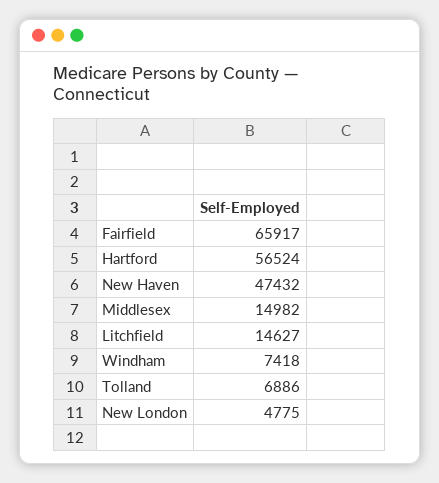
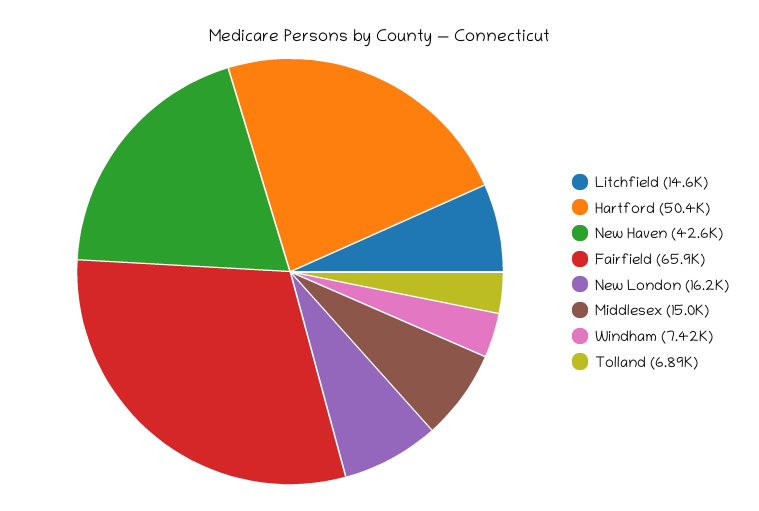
  {
    "Fairfield": 65917,
-   "Hartford": 56524,
+   "Hartford": 50400,
-   "New Haven": 47432,
+   "New Haven": 42600,
    "Middlesex": 14982,
    "Litchfield": 14627,
    "Windham": 7418,
    "Tolland": 6886,
-   "New London": 4775
+   "New London": 16200
  }

